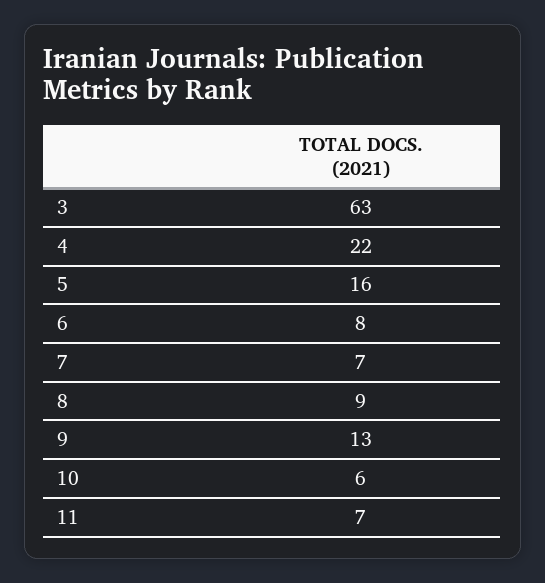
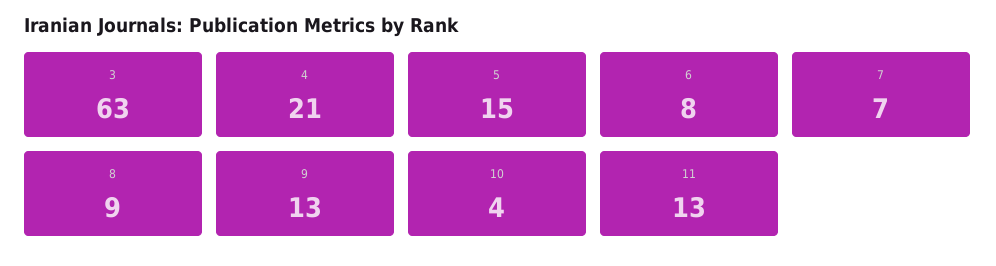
  {
    "3": 63,
-   "4": 22,
+   "4": 21,
-   "5": 16,
+   "5": 15,
    "6": 8,
    "7": 7,
    "8": 9,
    "9": 13,
-   "10": 6,
+   "10": 4,
-   "11": 7
+   "11": 13
  }

